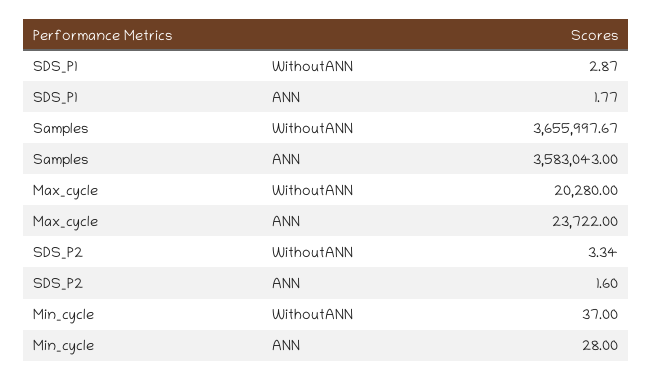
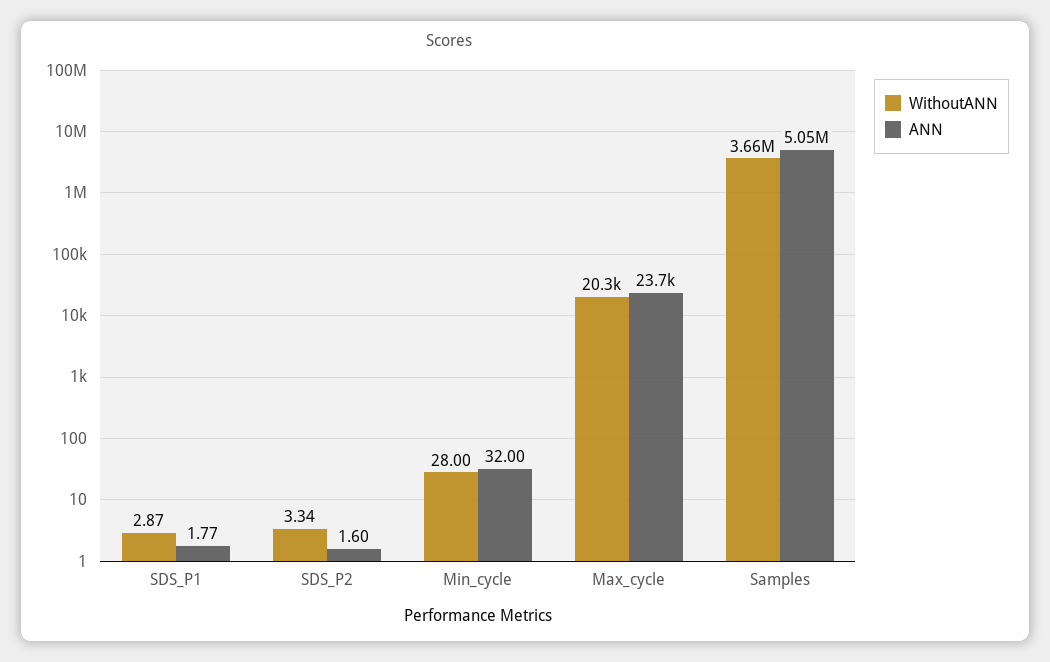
  {
    "WithoutANN": {
      "SDS_P1": 2.87,
      "Samples": 3655997.67,
      "Max_cycle": 20280,
      "SDS_P2": 3.34,
-     "Min_cycle": 37
+     "Min_cycle": 28
    },
    "ANN": {
      "SDS_P1": 1.77,
-     "Samples": 3583043,
+     "Samples": 5050000,
      "Max_cycle": 23722,
      "SDS_P2": 1.6,
-     "Min_cycle": 28
+     "Min_cycle": 32
    }
  }

